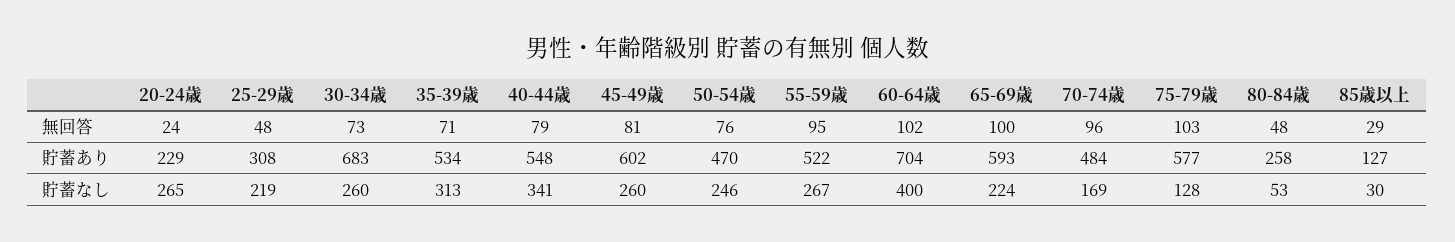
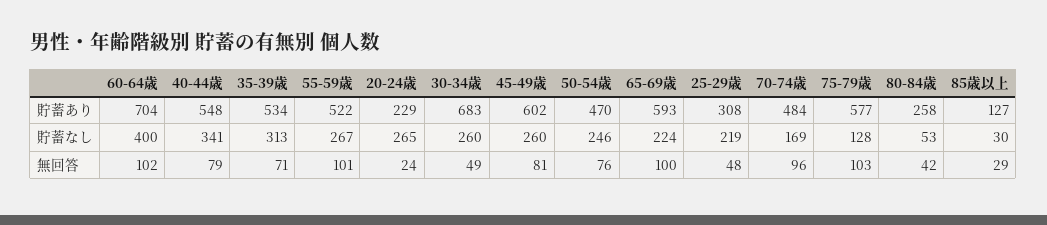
  {
    "20-24歳": {
      "無回答": 24,
      "貯蓄あり": 229,
      "貯蓄なし": 265
    },
    "25-29歳": {
      "無回答": 48,
      "貯蓄あり": 308,
      "貯蓄なし": 219
    },
    "30-34歳": {
-     "無回答": 73,
+     "無回答": 49,
      "貯蓄あり": 683,
      "貯蓄なし": 260
    },
    "35-39歳": {
      "無回答": 71,
      "貯蓄あり": 534,
      "貯蓄なし": 313
    },
    "40-44歳": {
      "無回答": 79,
      "貯蓄あり": 548,
      "貯蓄なし": 341
    },
    "45-49歳": {
      "無回答": 81,
      "貯蓄あり": 602,
      "貯蓄なし": 260
    },
    "50-54歳": {
      "無回答": 76,
      "貯蓄あり": 470,
      "貯蓄なし": 246
    },
    "55-59歳": {
-     "無回答": 95,
+     "無回答": 101,
      "貯蓄あり": 522,
      "貯蓄なし": 267
    },
    "60-64歳": {
      "無回答": 102,
      "貯蓄あり": 704,
      "貯蓄なし": 400
    },
    "65-69歳": {
      "無回答": 100,
      "貯蓄あり": 593,
      "貯蓄なし": 224
    },
    "70-74歳": {
      "無回答": 96,
      "貯蓄あり": 484,
      "貯蓄なし": 169
    },
    "75-79歳": {
      "無回答": 103,
      "貯蓄あり": 577,
      "貯蓄なし": 128
    },
    "80-84歳": {
-     "無回答": 48,
+     "無回答": 42,
      "貯蓄あり": 258,
      "貯蓄なし": 53
    },
    "85歳以上": {
      "無回答": 29,
      "貯蓄あり": 127,
      "貯蓄なし": 30
    }
  }

